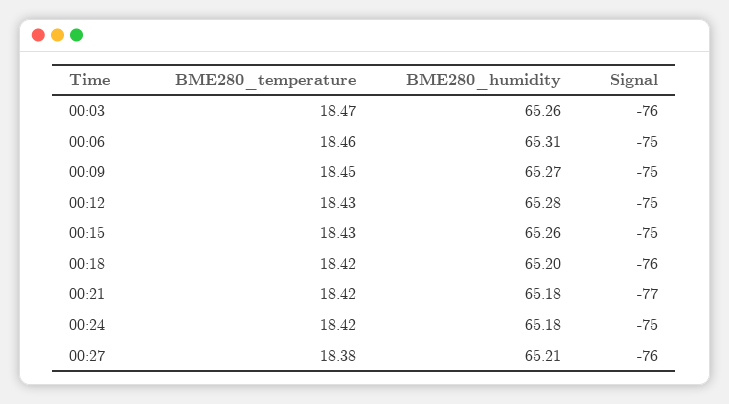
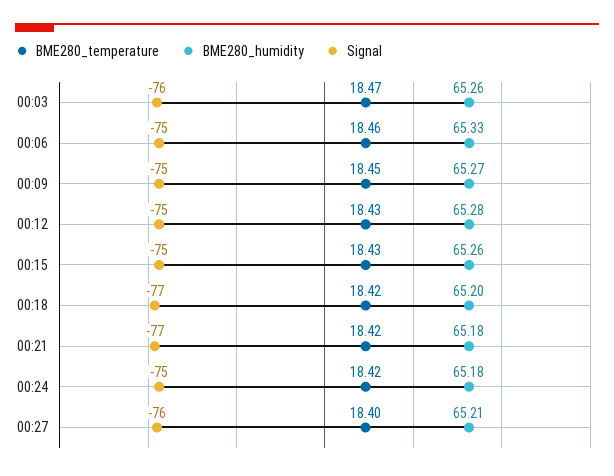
  {
    "BME280_temperature": {
      "00:03": 18.47,
      "00:06": 18.46,
      "00:09": 18.45,
      "00:12": 18.43,
      "00:15": 18.43,
      "00:18": 18.42,
      "00:21": 18.42,
      "00:24": 18.42,
-     "00:27": 18.38
+     "00:27": 18.4
    },
    "BME280_humidity": {
      "00:03": 65.26,
-     "00:06": 65.31,
+     "00:06": 65.33,
      "00:09": 65.27,
      "00:12": 65.28,
      "00:15": 65.26,
      "00:18": 65.2,
      "00:21": 65.18,
      "00:24": 65.18,
      "00:27": 65.21
    },
    "Signal": {
      "00:03": -76,
      "00:06": -75,
      "00:09": -75,
      "00:12": -75,
      "00:15": -75,
-     "00:18": -76,
+     "00:18": -77,
      "00:21": -77,
      "00:24": -75,
      "00:27": -76
    }
  }

